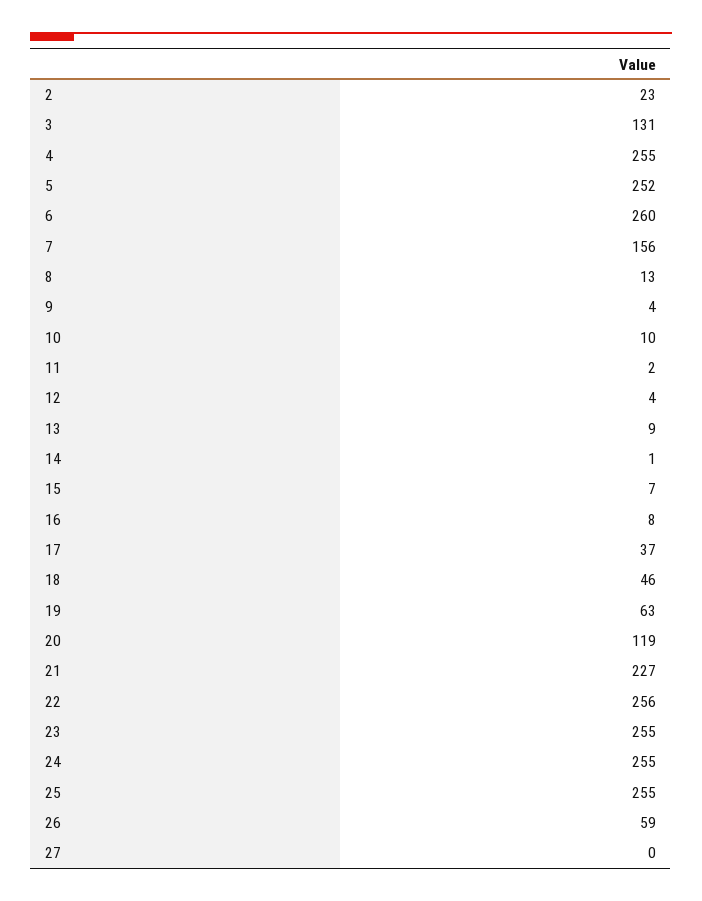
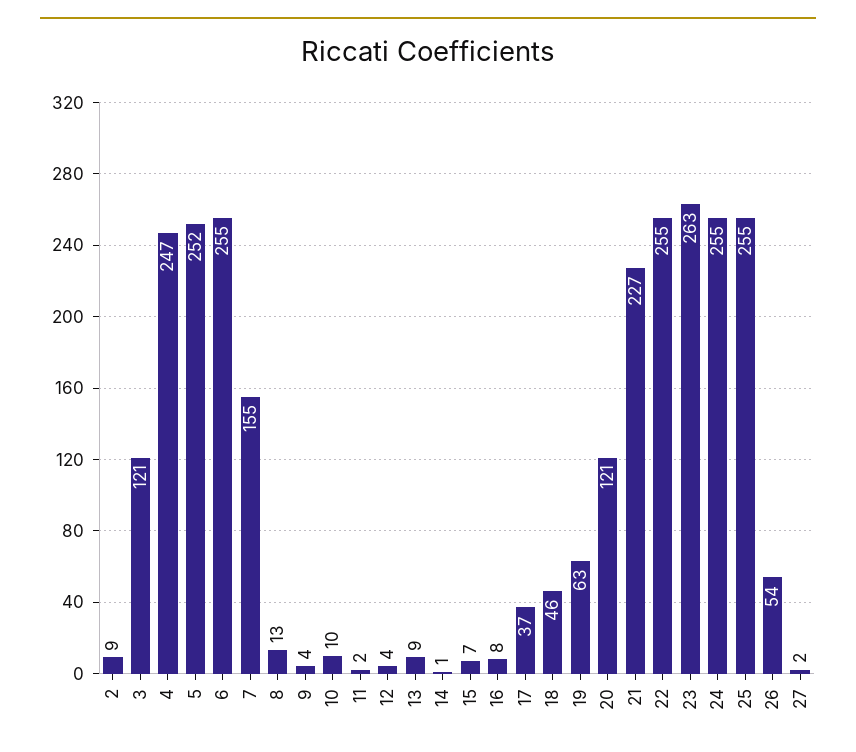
  {
-   "2": 23,
+   "2": 9,
-   "3": 131,
+   "3": 121,
-   "4": 255,
+   "4": 247,
    "5": 252,
-   "6": 260,
+   "6": 255,
-   "7": 156,
+   "7": 155,
    "8": 13,
    "9": 4,
    "10": 10,
    "11": 2,
    "12": 4,
    "13": 9,
    "14": 1,
    "15": 7,
    "16": 8,
    "17": 37,
    "18": 46,
    "19": 63,
-   "20": 119,
+   "20": 121,
    "21": 227,
-   "22": 256,
+   "22": 255,
-   "23": 255,
+   "23": 263,
    "24": 255,
    "25": 255,
-   "26": 59,
+   "26": 54,
-   "27": 0
+   "27": 2
  }

